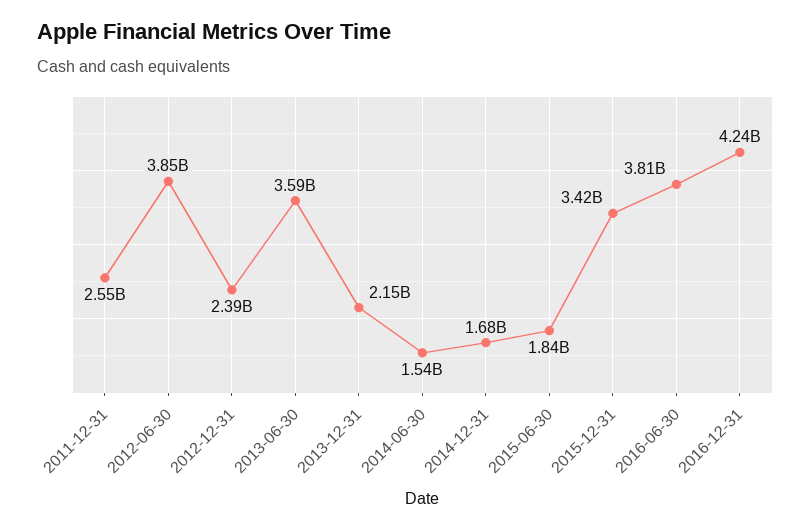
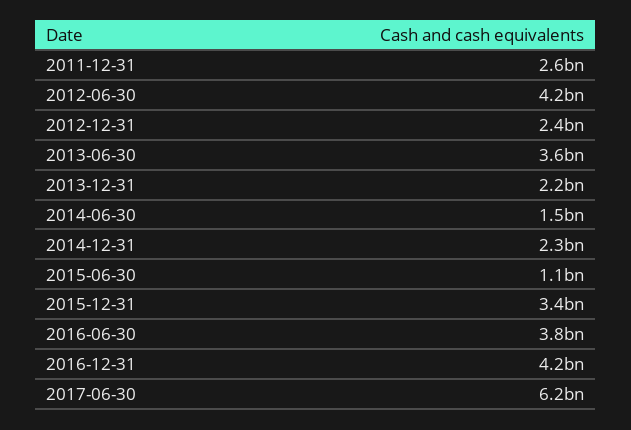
  {
    "2011-12-31": 2550000000,
-   "2012-06-30": 3850000000,
+   "2012-06-30": 4200000000,
    "2012-12-31": 2390000000,
    "2013-06-30": 3590000000,
    "2013-12-31": 2150000000,
    "2014-06-30": 1540000000,
-   "2014-12-31": 1680000000,
+   "2014-12-31": 2300000000,
-   "2015-06-30": 1840000000,
+   "2015-06-30": 1100000000,
    "2015-12-31": 3420000000,
    "2016-06-30": 3810000000,
-   "2016-12-31": 4240000000
+   "2016-12-31": 4240000000,
+   "2017-06-30": 6200000000
  }

